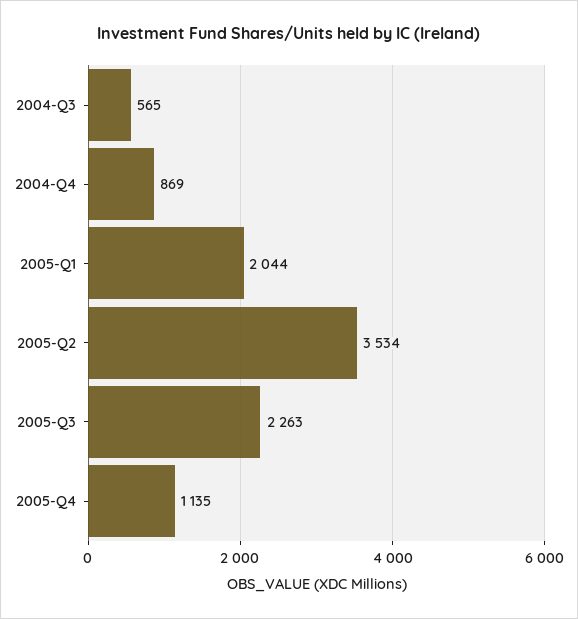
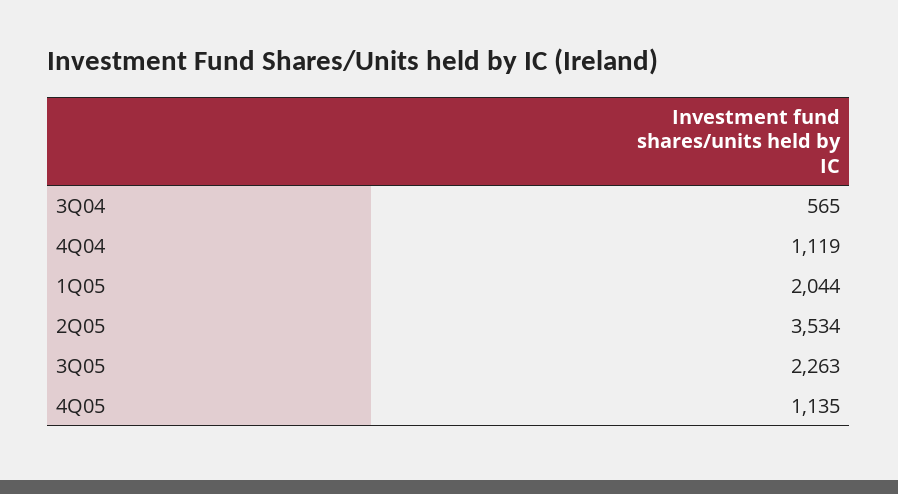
  {
    "2004-Q3": 565,
-   "2004-Q4": 869,
+   "2004-Q4": 1119,
    "2005-Q1": 2044,
    "2005-Q2": 3534,
    "2005-Q3": 2263,
    "2005-Q4": 1135
  }

